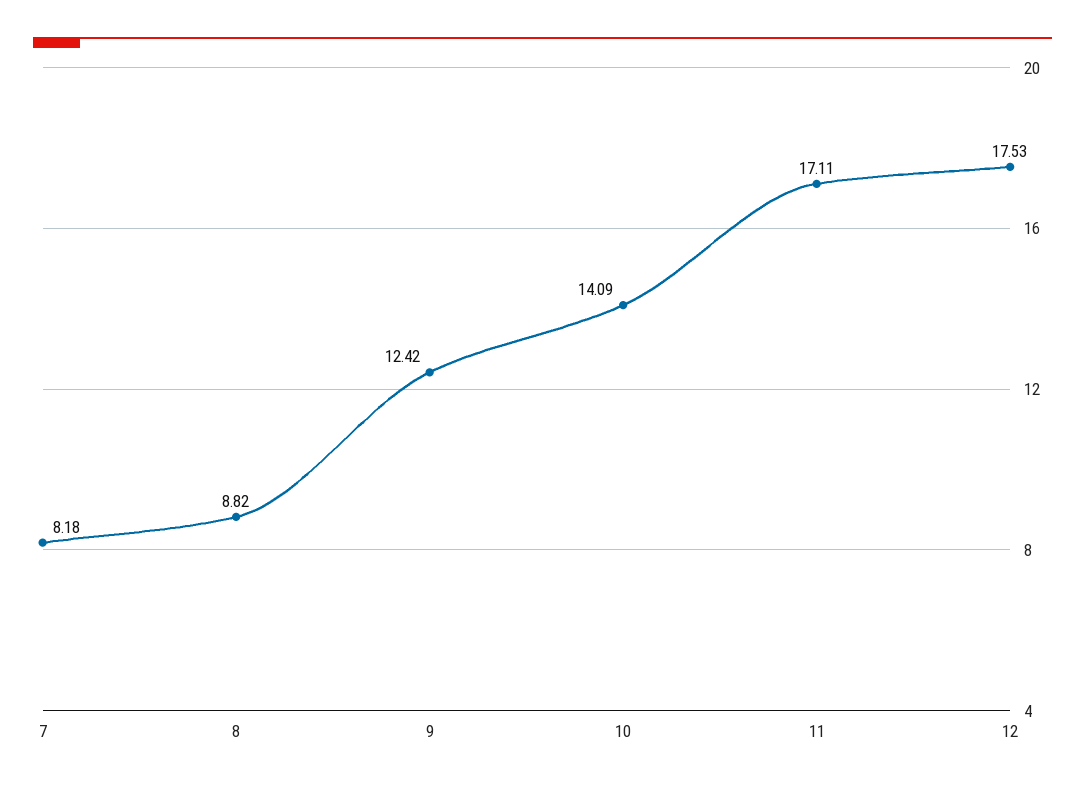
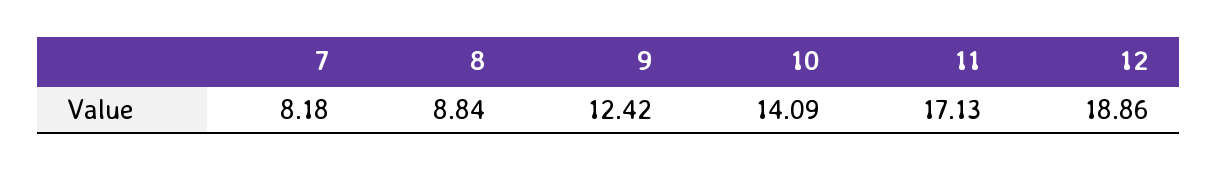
  {
    "7": 8.18,
-   "8": 8.82,
+   "8": 8.84,
    "9": 12.42,
    "10": 14.09,
-   "11": 17.11,
+   "11": 17.13,
-   "12": 17.53
+   "12": 18.86
  }

